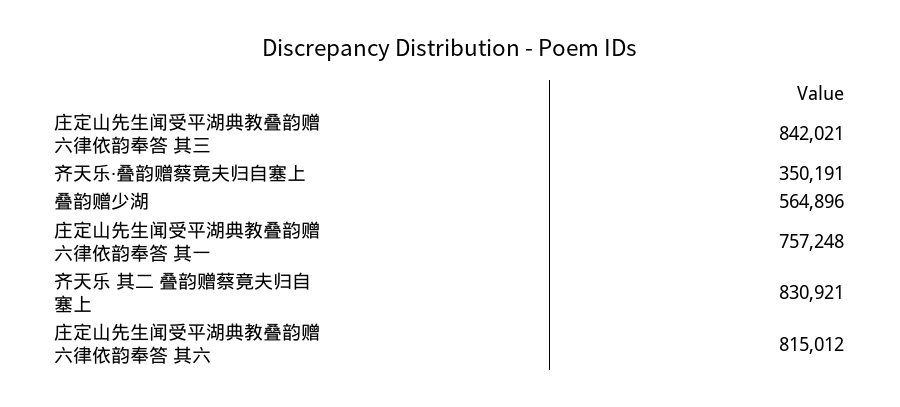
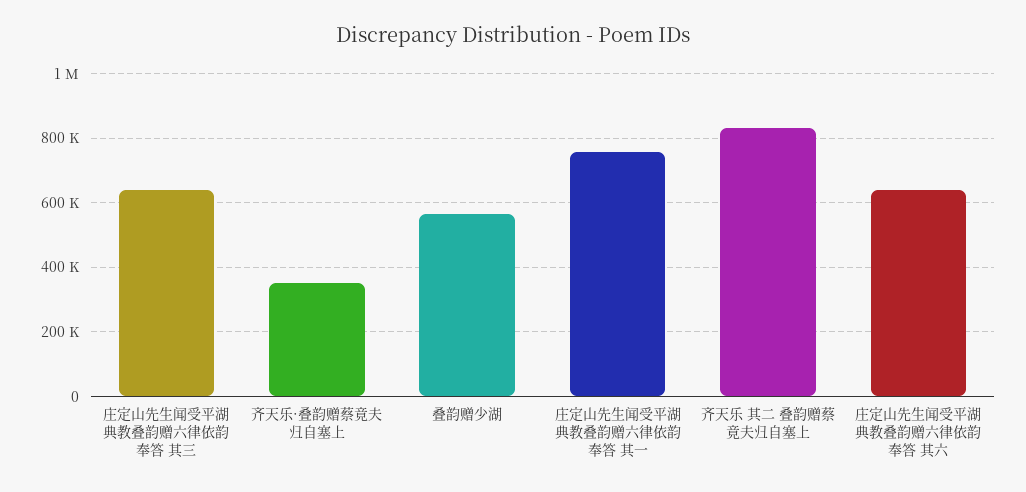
  {
-   "庄定山先生闻受平湖典教叠韵赠六律依韵奉答 其三": 842021,
+   "庄定山先生闻受平湖典教叠韵赠六律依韵奉答 其三": 640000,
    "齐天乐·叠韵赠蔡竟夫归自塞上": 350191,
    "叠韵赠少湖": 564896,
    "庄定山先生闻受平湖典教叠韵赠六律依韵奉答 其一": 757248,
    "齐天乐 其二 叠韵赠蔡竟夫归自塞上": 830921,
-   "庄定山先生闻受平湖典教叠韵赠六律依韵奉答 其六": 815012
+   "庄定山先生闻受平湖典教叠韵赠六律依韵奉答 其六": 640000
  }

